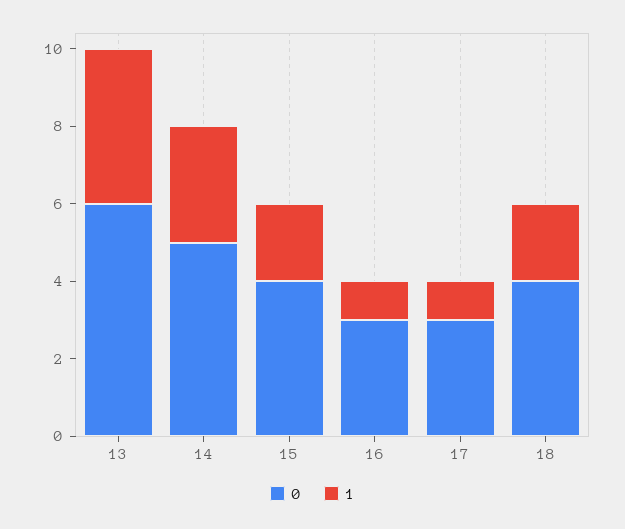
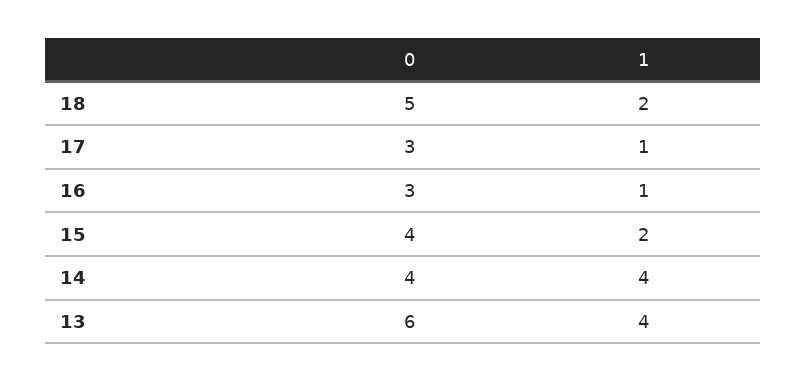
  {
    "0": {
      "13": 6,
-     "14": 5,
+     "14": 4,
      "15": 4,
      "16": 3,
      "17": 3,
-     "18": 4
+     "18": 5
    },
    "1": {
      "13": 4,
-     "14": 3,
+     "14": 4,
      "15": 2,
      "16": 1,
      "17": 1,
      "18": 2
    }
  }

